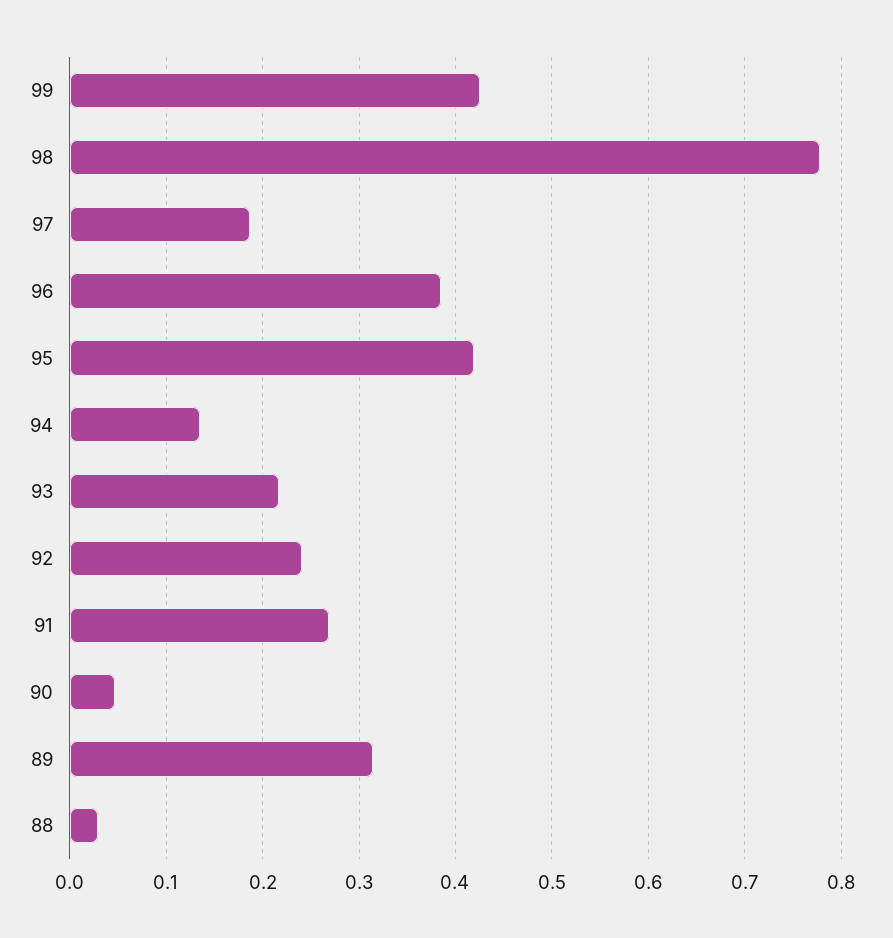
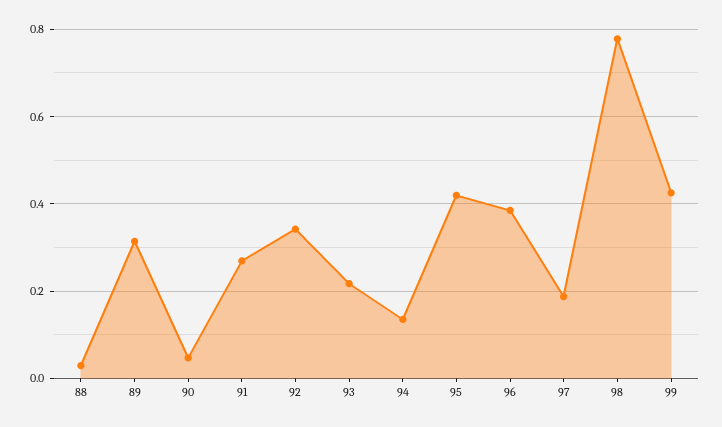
  {
    "99": 0.43,
    "98": 0.78,
    "97": 0.19,
    "96": 0.39,
    "95": 0.42,
    "94": 0.14,
    "93": 0.22,
-   "92": 0.24,
+   "92": 0.34,
    "91": 0.27,
    "90": 0.05,
    "89": 0.31,
    "88": 0.03
  }

